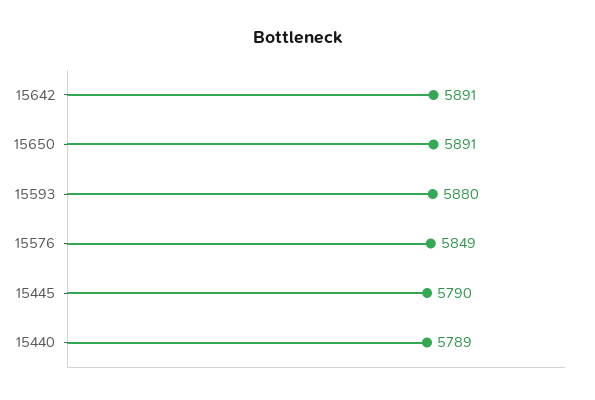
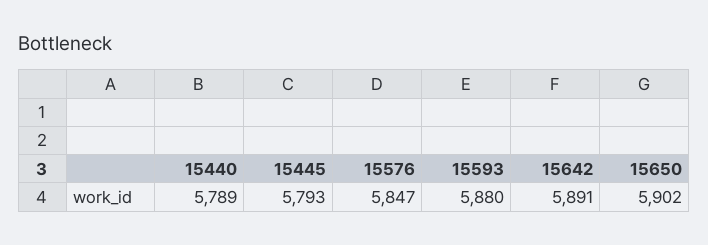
  {
    "15642": 5891,
-   "15650": 5891,
+   "15650": 5902,
    "15593": 5880,
-   "15576": 5849,
+   "15576": 5847,
-   "15445": 5790,
+   "15445": 5793,
    "15440": 5789
  }

